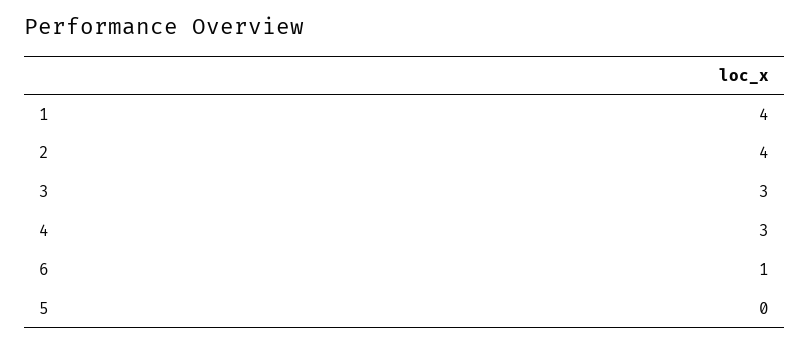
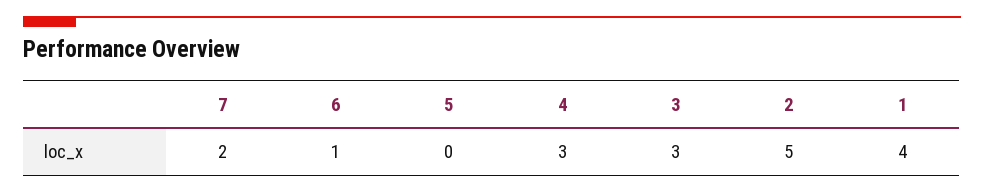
  {
    "1": 4,
-   "2": 4,
+   "2": 5,
    "3": 3,
    "4": 3,
    "6": 1,
-   "5": 0
+   "5": 0,
+   "7": 2
  }

